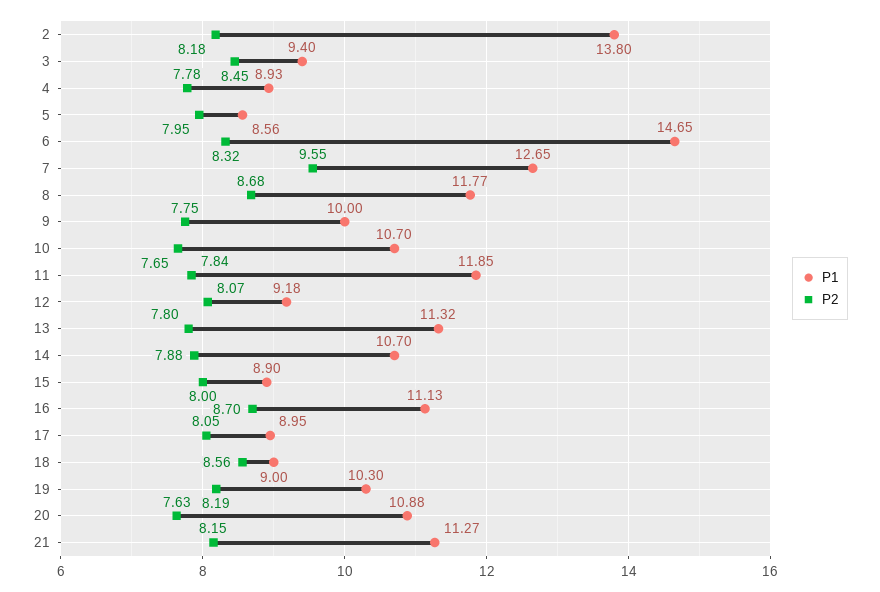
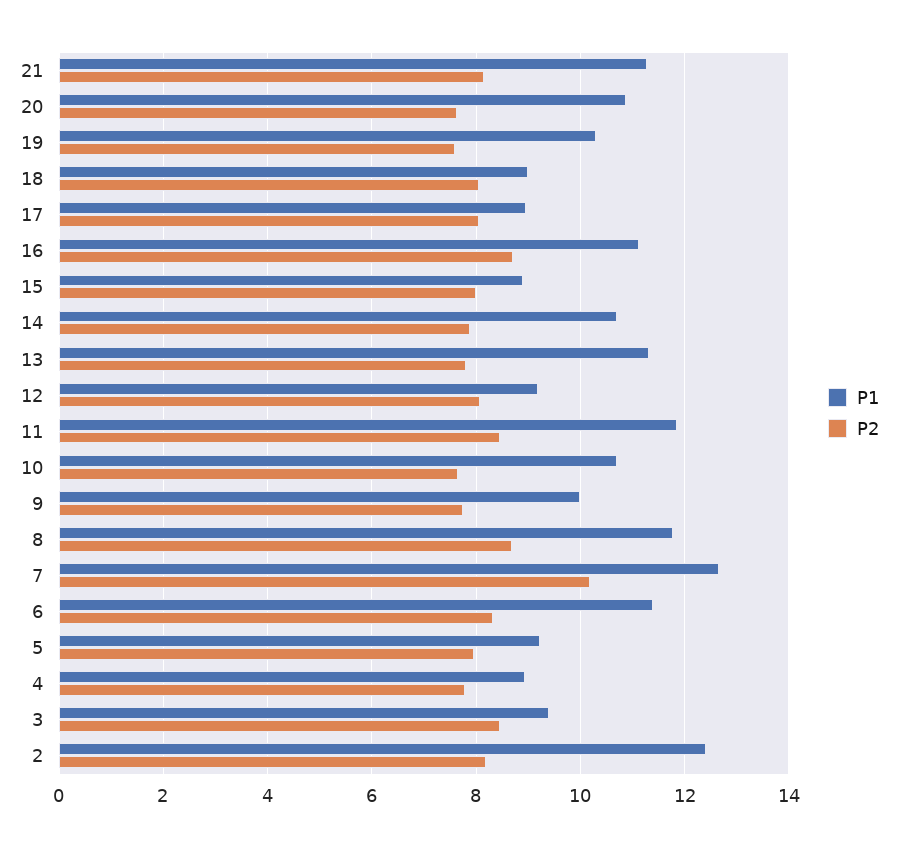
  {
    "P1": {
-     "2": 13.8,
+     "2": 12.4,
      "3": 9.4,
      "4": 8.93,
-     "5": 8.56,
+     "5": 9.2,
-     "6": 14.65,
+     "6": 11.4,
      "7": 12.65,
      "8": 11.77,
      "9": 10,
      "10": 10.7,
      "11": 11.85,
      "12": 9.18,
      "13": 11.32,
      "14": 10.7,
      "15": 8.9,
      "16": 11.13,
      "17": 8.95,
      "18": 9,
      "19": 10.3,
      "20": 10.88,
      "21": 11.27
    },
    "P2": {
      "2": 8.18,
      "3": 8.45,
      "4": 7.78,
      "5": 7.95,
      "6": 8.32,
-     "7": 9.55,
+     "7": 10.2,
      "8": 8.68,
      "9": 7.75,
      "10": 7.65,
-     "11": 7.84,
+     "11": 8.4,
      "12": 8.07,
      "13": 7.8,
      "14": 7.88,
      "15": 8,
      "16": 8.7,
      "17": 8.05,
-     "18": 8.56,
+     "18": 8,
-     "19": 8.19,
+     "19": 7.6,
      "20": 7.63,
      "21": 8.15
    }
  }

